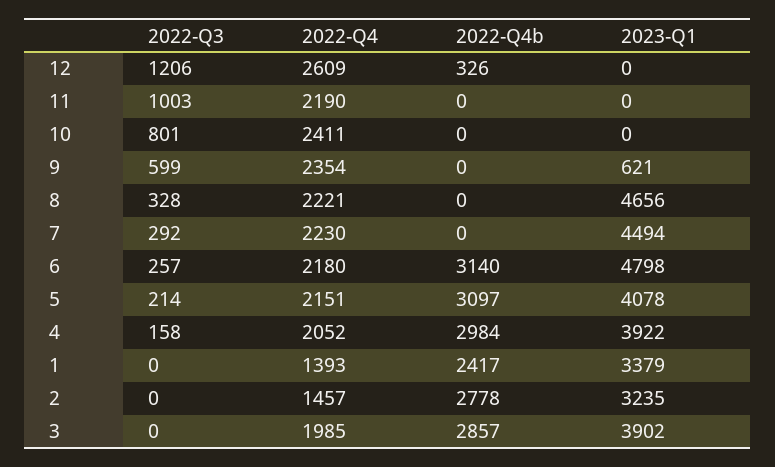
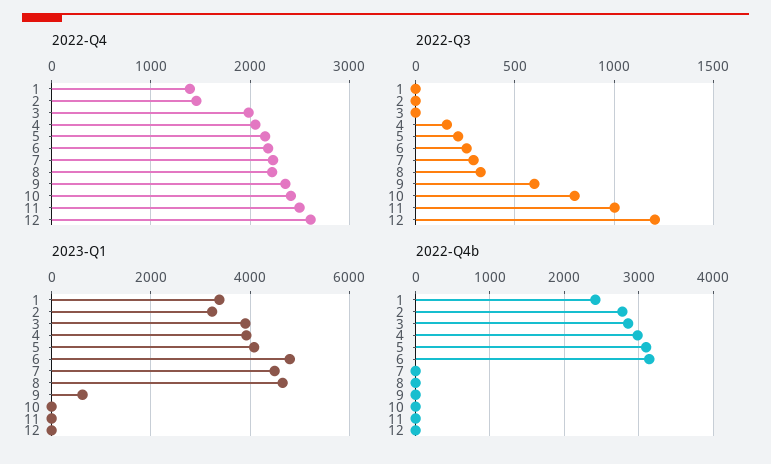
  {
    "2022-Q3": {
      "12": 1206,
      "11": 1003,
      "10": 801,
      "9": 599,
      "8": 328,
      "7": 292,
      "6": 257,
      "5": 214,
      "4": 158,
      "1": 0,
      "2": 0,
      "3": 0
    },
    "2022-Q4": {
      "12": 2609,
-     "11": 2190,
+     "11": 2500,
      "10": 2411,
      "9": 2354,
      "8": 2221,
      "7": 2230,
      "6": 2180,
      "5": 2151,
      "4": 2052,
      "1": 1393,
      "2": 1457,
      "3": 1985
    },
    "2022-Q4b": {
-     "12": 326,
+     "12": 0,
      "11": 0,
      "10": 0,
      "9": 0,
      "8": 0,
      "7": 0,
      "6": 3140,
      "5": 3097,
      "4": 2984,
      "1": 2417,
      "2": 2778,
      "3": 2857
    },
    "2023-Q1": {
      "12": 0,
      "11": 0,
      "10": 0,
      "9": 621,
      "8": 4656,
      "7": 4494,
      "6": 4798,
      "5": 4078,
      "4": 3922,
      "1": 3379,
      "2": 3235,
      "3": 3902
    }
  }

